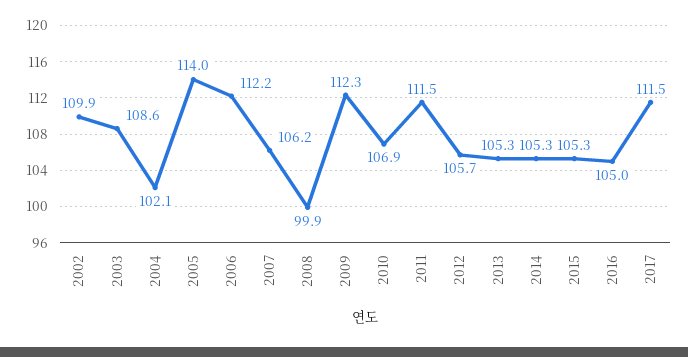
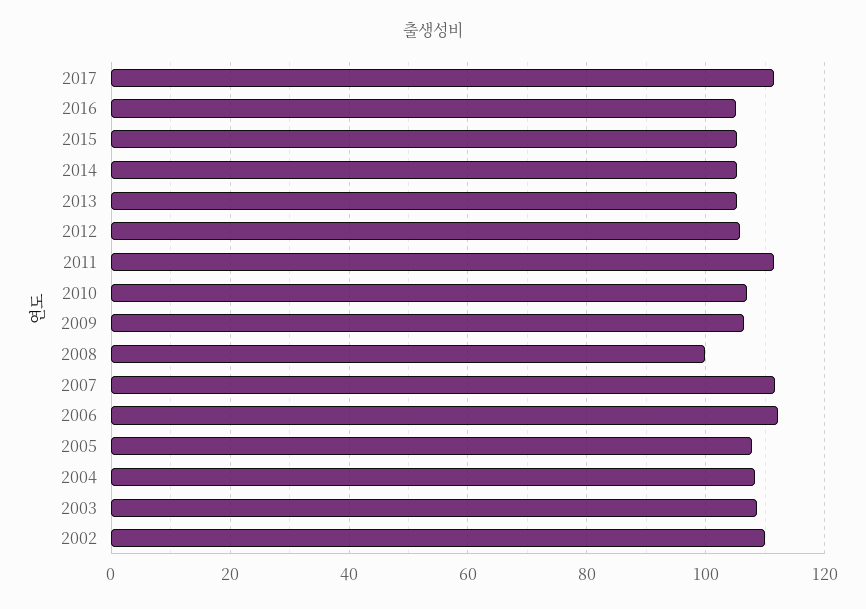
  {
    "2002": 109.9,
    "2003": 108.6,
-   "2004": 102.1,
+   "2004": 108,
-   "2005": 114,
+   "2005": 108,
    "2006": 112.2,
-   "2007": 106.2,
+   "2007": 112,
    "2008": 99.9,
-   "2009": 112.3,
+   "2009": 106,
    "2010": 106.9,
    "2011": 111.5,
    "2012": 105.7,
    "2013": 105.3,
    "2014": 105.3,
    "2015": 105.3,
    "2016": 105,
    "2017": 111.5
  }

